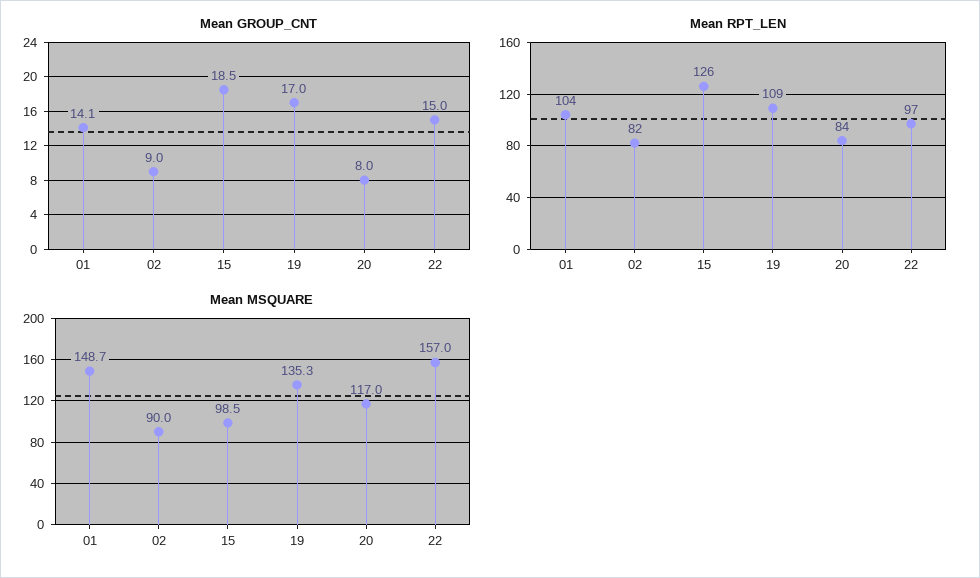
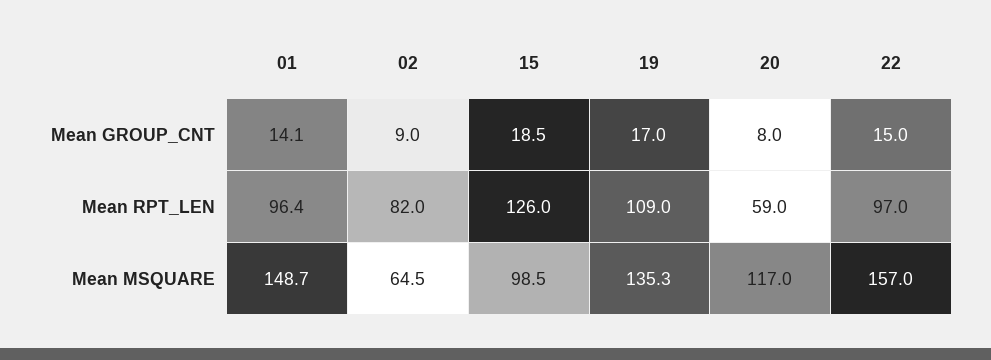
  {
    "Mean GROUP_CNT": {
      "01": 14.1,
      "02": 9,
      "15": 18.5,
      "19": 17,
      "20": 8,
      "22": 15
    },
    "Mean RPT_LEN": {
-     "01": 104,
+     "01": 96.4,
      "02": 82,
      "15": 126,
      "19": 109,
-     "20": 84,
+     "20": 59,
      "22": 97
    },
    "Mean MSQUARE": {
      "01": 148.7,
-     "02": 90,
+     "02": 64.5,
      "15": 98.5,
      "19": 135.3,
      "20": 117,
      "22": 157
    }
  }

